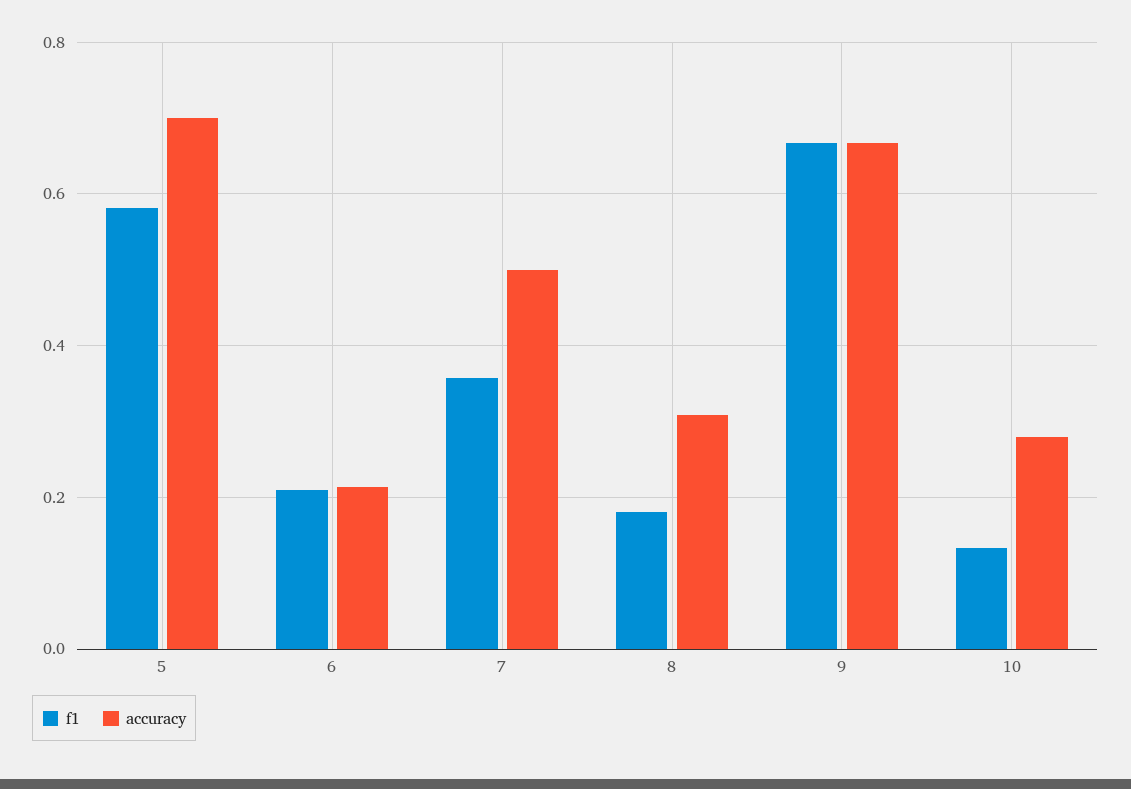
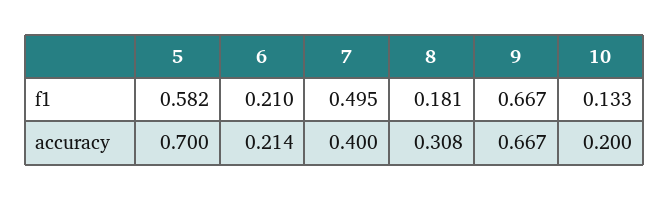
  {
    "f1": {
      "5": 0.582,
      "6": 0.21,
-     "7": 0.36,
+     "7": 0.495,
      "8": 0.181,
      "9": 0.667,
      "10": 0.133
    },
    "accuracy": {
      "5": 0.7,
      "6": 0.214,
-     "7": 0.5,
+     "7": 0.4,
      "8": 0.308,
      "9": 0.667,
-     "10": 0.28
+     "10": 0.2
    }
  }

